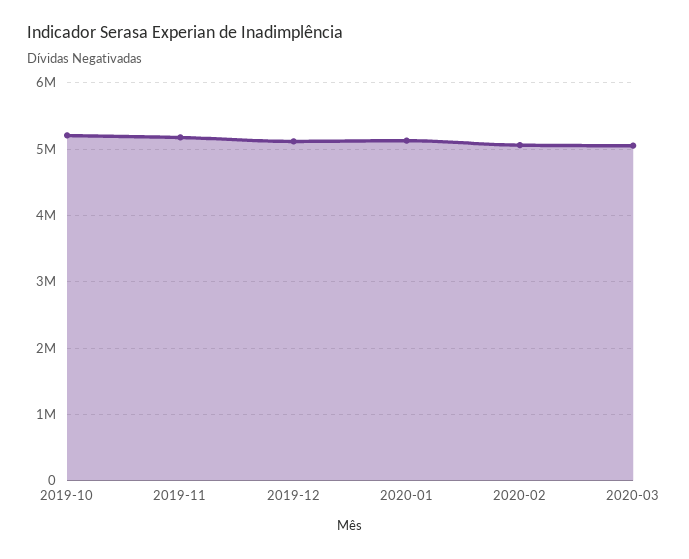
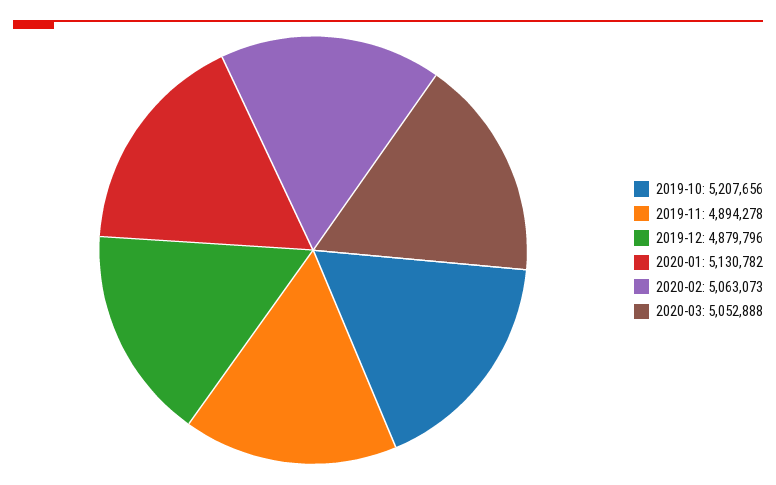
  {
    "2019-10": 5207656,
-   "2019-11": 5200000,
+   "2019-11": 4894278,
-   "2019-12": 5100000,
+   "2019-12": 4879796,
    "2020-01": 5130782,
    "2020-02": 5063073,
    "2020-03": 5052888
  }

